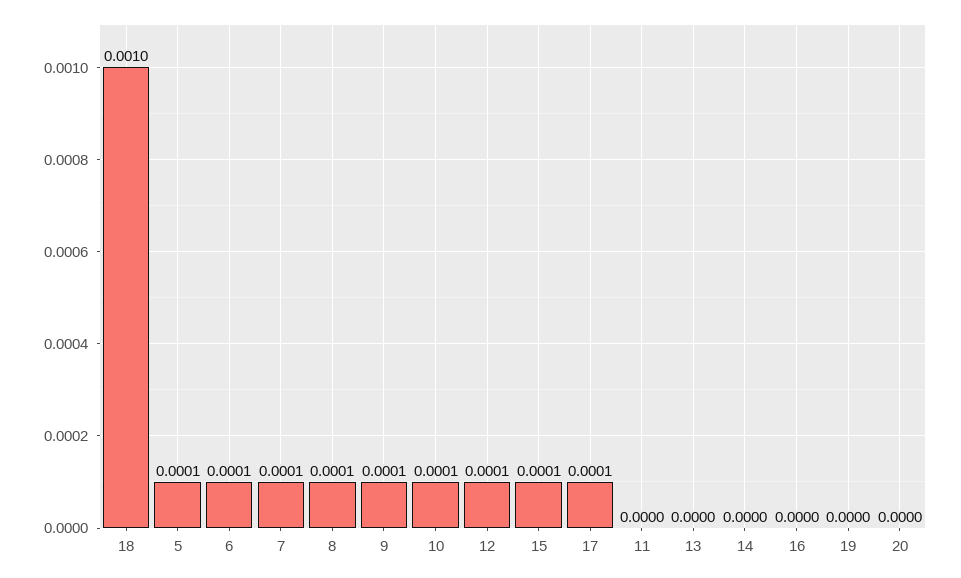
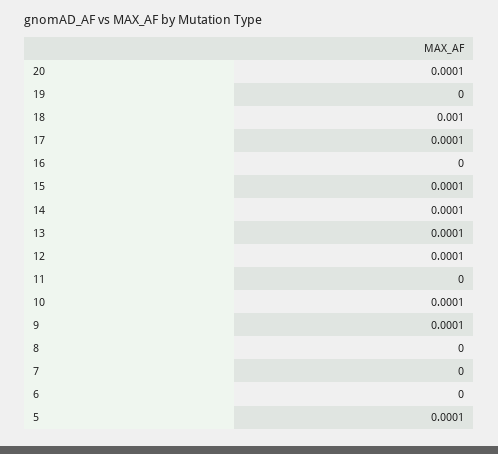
  {
    "18": 0.001,
    "5": 0.0001,
-   "6": 0.0001,
+   "6": 0,
-   "7": 0.0001,
+   "7": 0,
-   "8": 0.0001,
+   "8": 0,
    "9": 0.0001,
    "10": 0.0001,
    "12": 0.0001,
    "15": 0.0001,
    "17": 0.0001,
    "11": 0,
-   "13": 0,
+   "13": 0.0001,
-   "14": 0,
+   "14": 0.0001,
    "16": 0,
    "19": 0,
-   "20": 0
+   "20": 0.0001
  }

